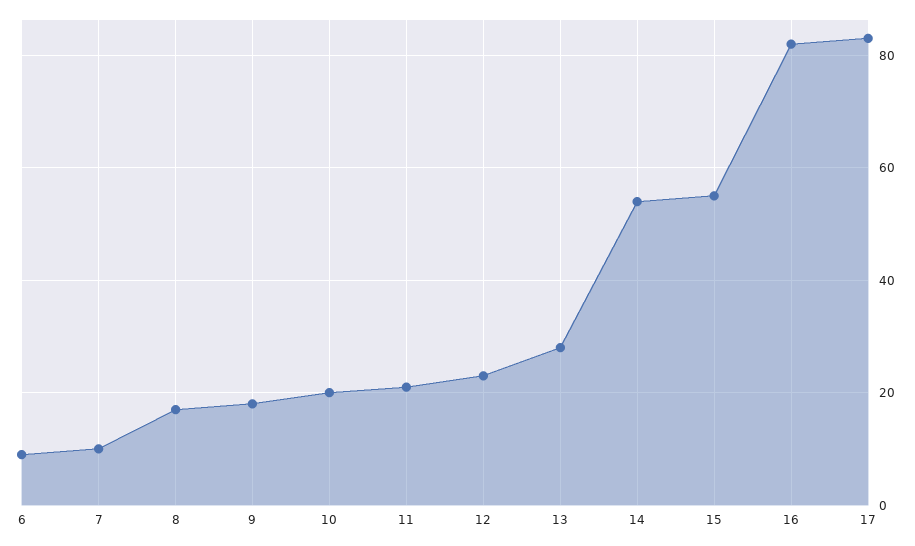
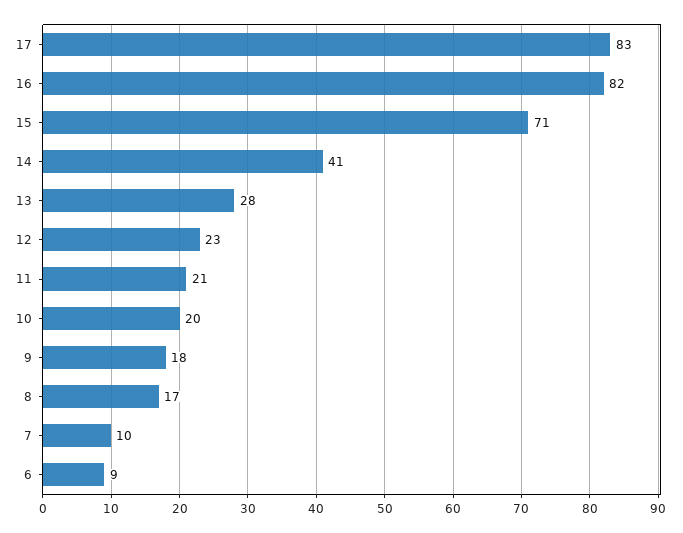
  {
    "6": 9,
    "7": 10,
    "8": 17,
    "9": 18,
    "10": 20,
    "11": 21,
    "12": 23,
    "13": 28,
-   "14": 55,
+   "14": 41,
-   "15": 55,
+   "15": 71,
    "16": 82,
    "17": 83
  }

